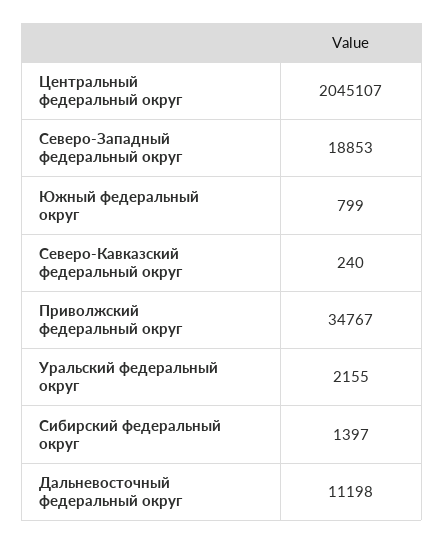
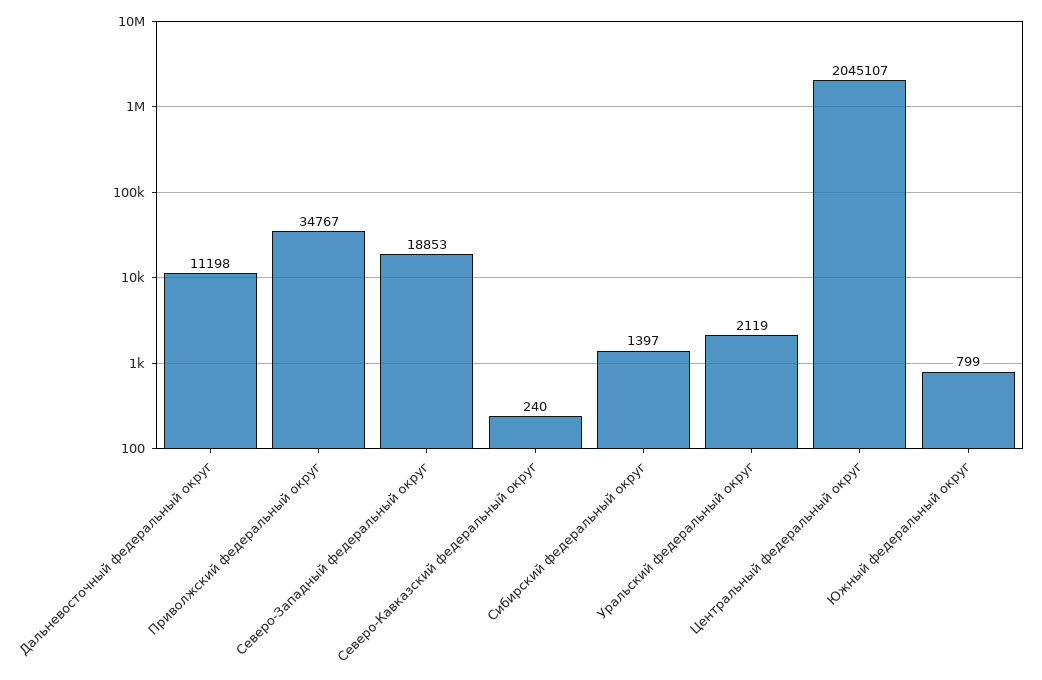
  {
    "Центральный федеральный округ": 2045107,
    "Северо-Западный федеральный округ": 18853,
    "Южный федеральный округ": 799,
    "Северо-Кавказский федеральный округ": 240,
    "Приволжский федеральный округ": 34767,
-   "Уральский федеральный округ": 2155,
+   "Уральский федеральный округ": 2119,
    "Сибирский федеральный округ": 1397,
    "Дальневосточный федеральный округ": 11198
  }

